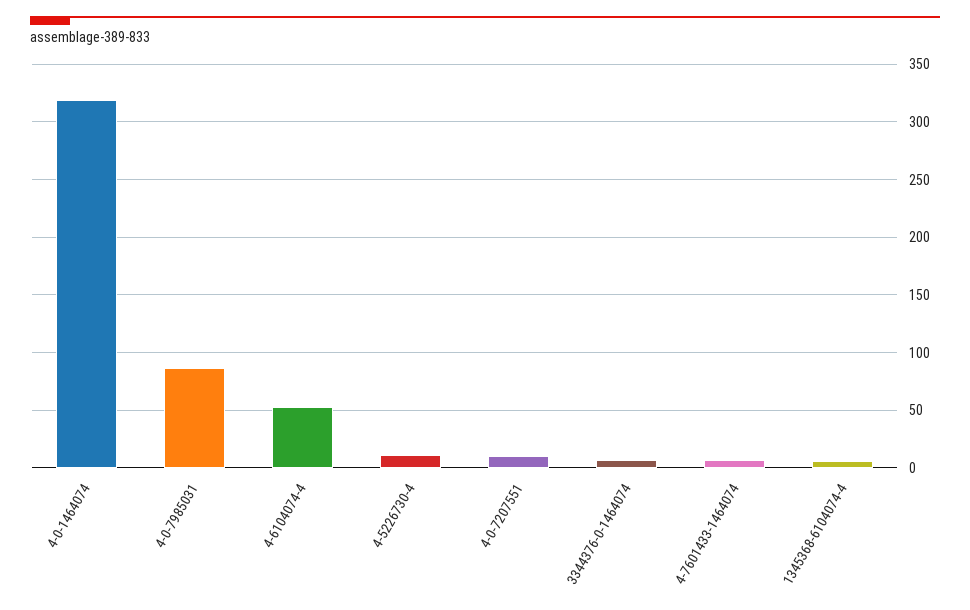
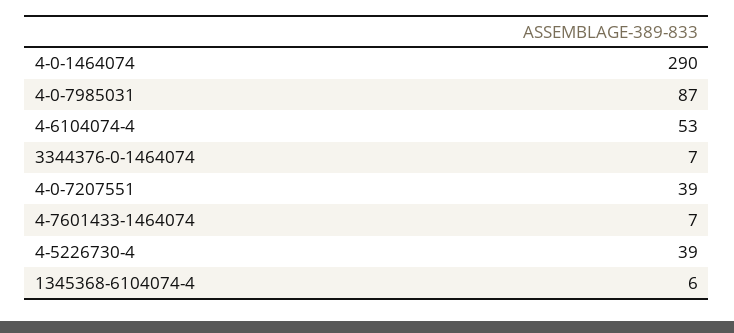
  {
-   "4-0-1464074": 320,
+   "4-0-1464074": 290,
    "4-0-7985031": 87,
    "4-6104074-4": 53,
-   "4-5226730-4": 10,
+   "4-5226730-4": 39,
-   "4-0-7207551": 10,
+   "4-0-7207551": 39,
    "3344376-0-1464074": 7,
    "4-7601433-1464074": 7,
    "1345368-6104074-4": 6
  }

